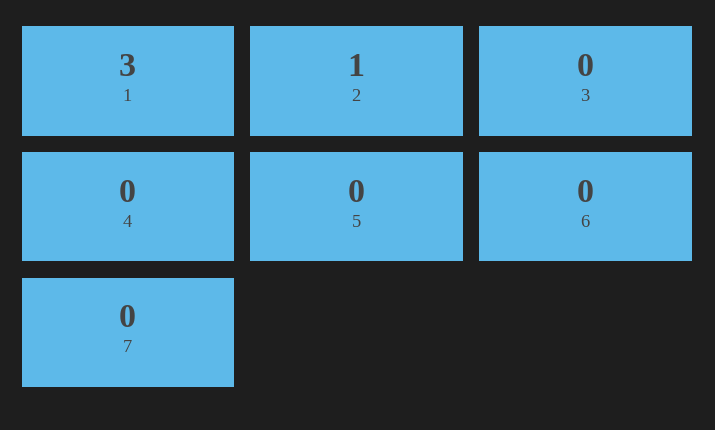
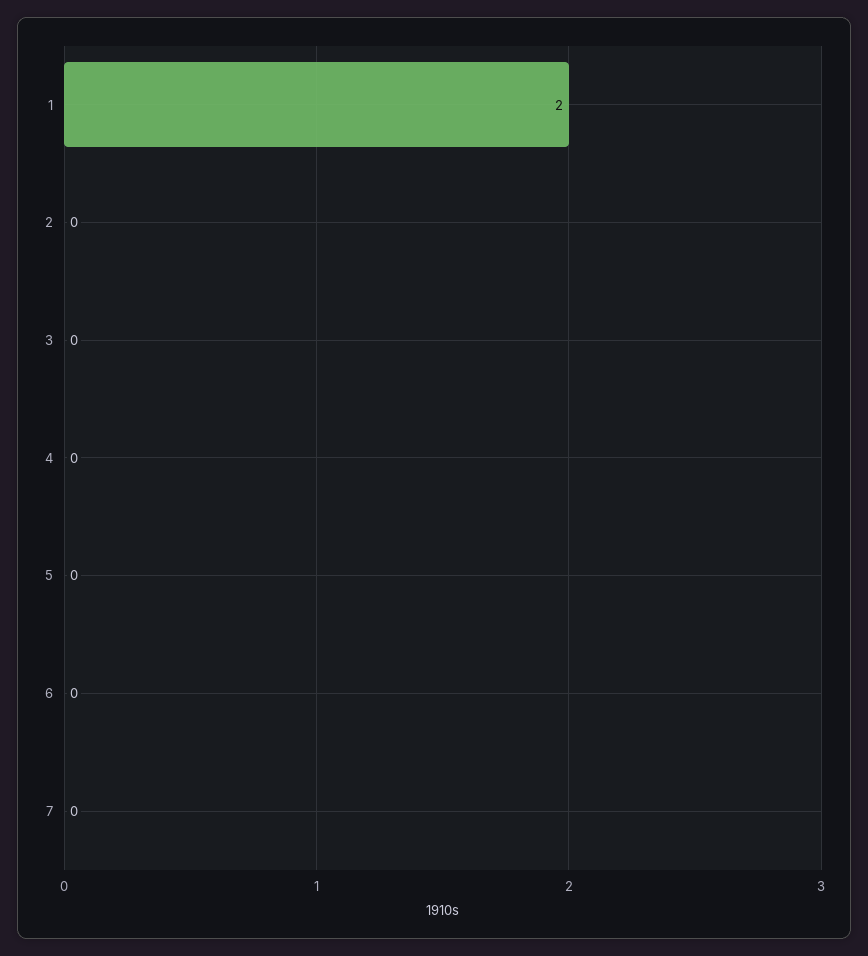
  {
-   "1": 3,
+   "1": 2,
-   "2": 1,
+   "2": 0,
    "3": 0,
    "4": 0,
    "5": 0,
    "6": 0,
    "7": 0
  }

